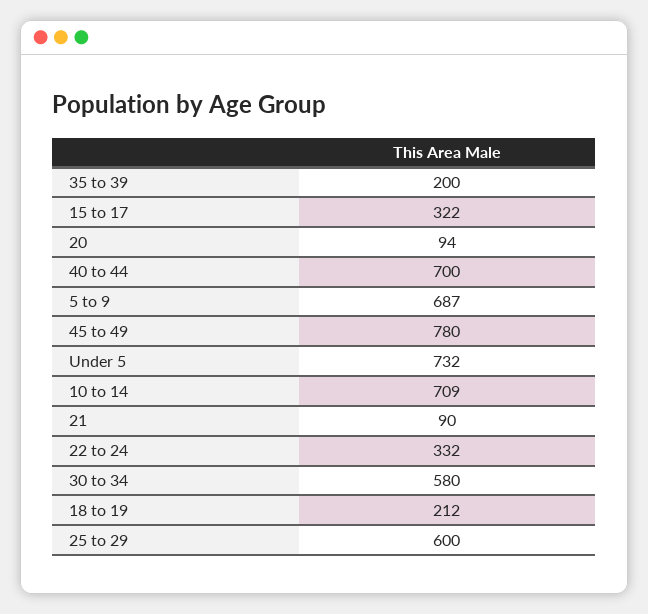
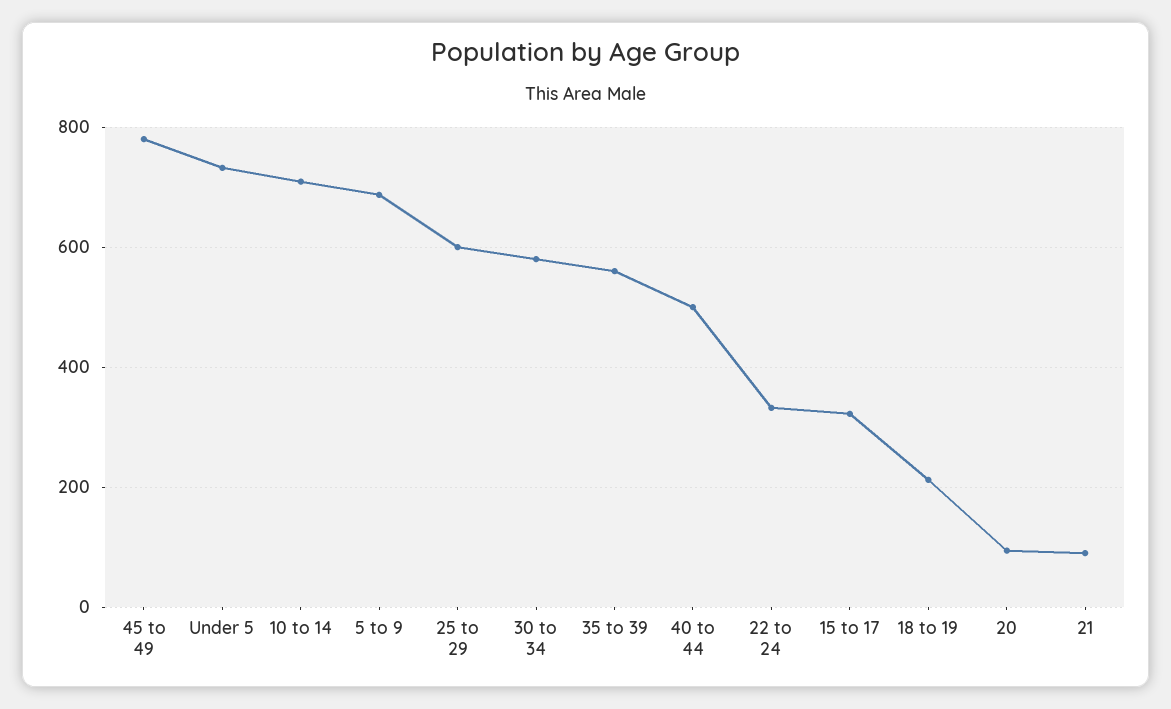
  {
-   "35 to 39": 200,
+   "35 to 39": 560,
    "15 to 17": 322,
    "20": 94,
-   "40 to 44": 700,
+   "40 to 44": 500,
    "5 to 9": 687,
    "45 to 49": 780,
    "Under 5": 732,
    "10 to 14": 709,
    "21": 90,
    "22 to 24": 332,
    "30 to 34": 580,
    "18 to 19": 212,
    "25 to 29": 600
  }

